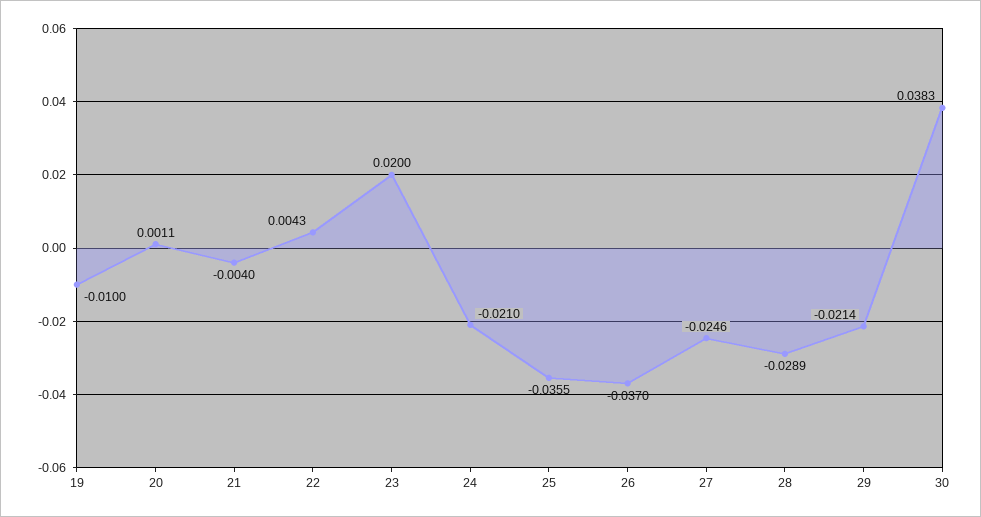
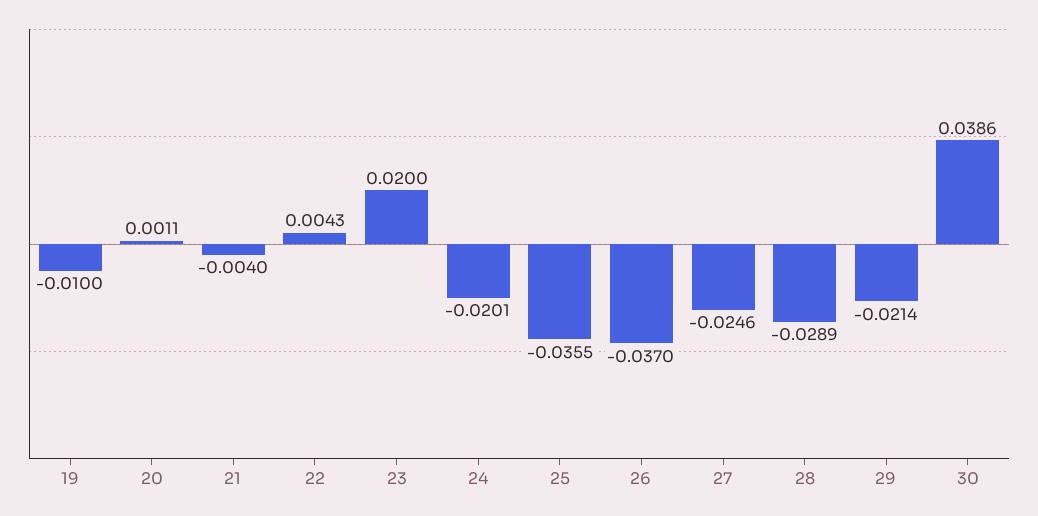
  {
    "19": -0.01,
    "20": 0.0011,
    "21": -0.004,
    "22": 0.0043,
    "23": 0.02,
-   "24": -0.021,
+   "24": -0.0201,
    "25": -0.0355,
    "26": -0.037,
    "27": -0.0246,
    "28": -0.0289,
    "29": -0.0214,
-   "30": 0.0383
+   "30": 0.0386
  }

